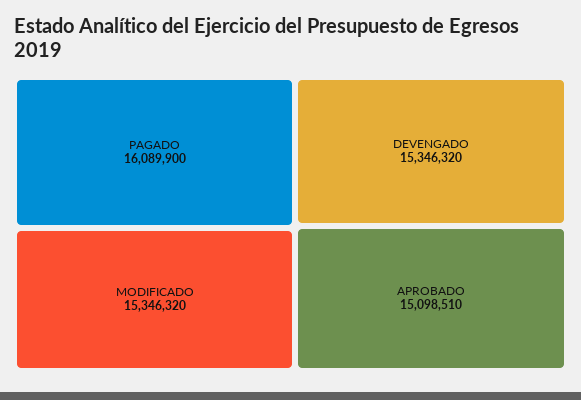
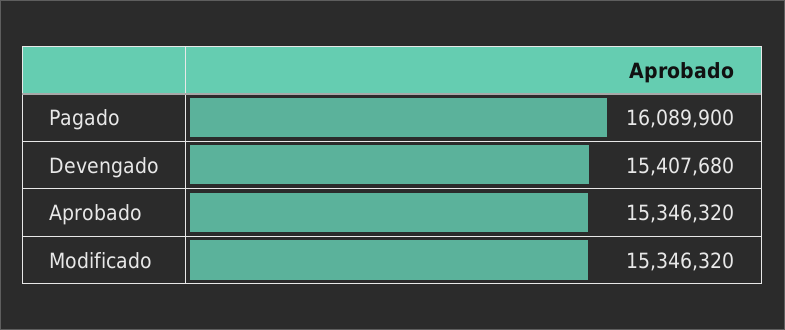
  {
    "PAGADO": 16089900,
    "MODIFICADO": 15346320,
-   "DEVENGADO": 15346320,
+   "DEVENGADO": 15407680,
-   "APROBADO": 15098510
+   "APROBADO": 15346320
  }

